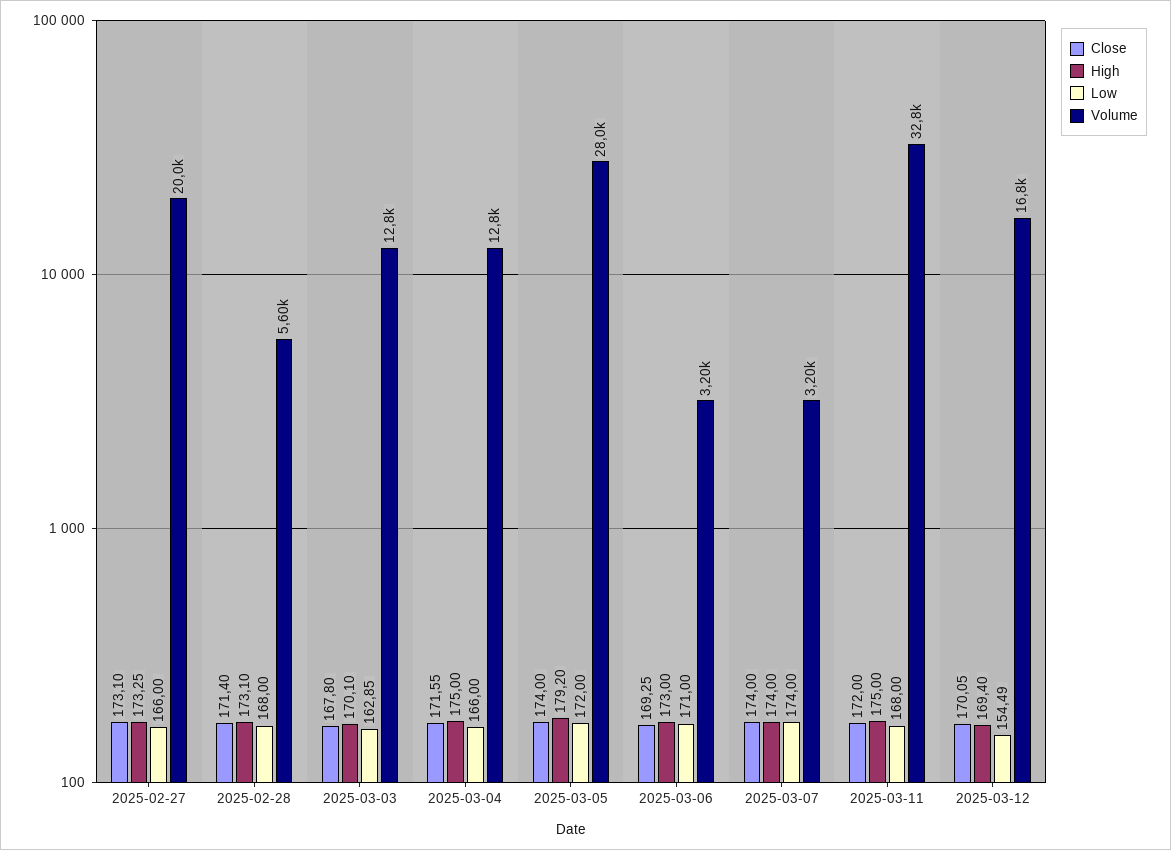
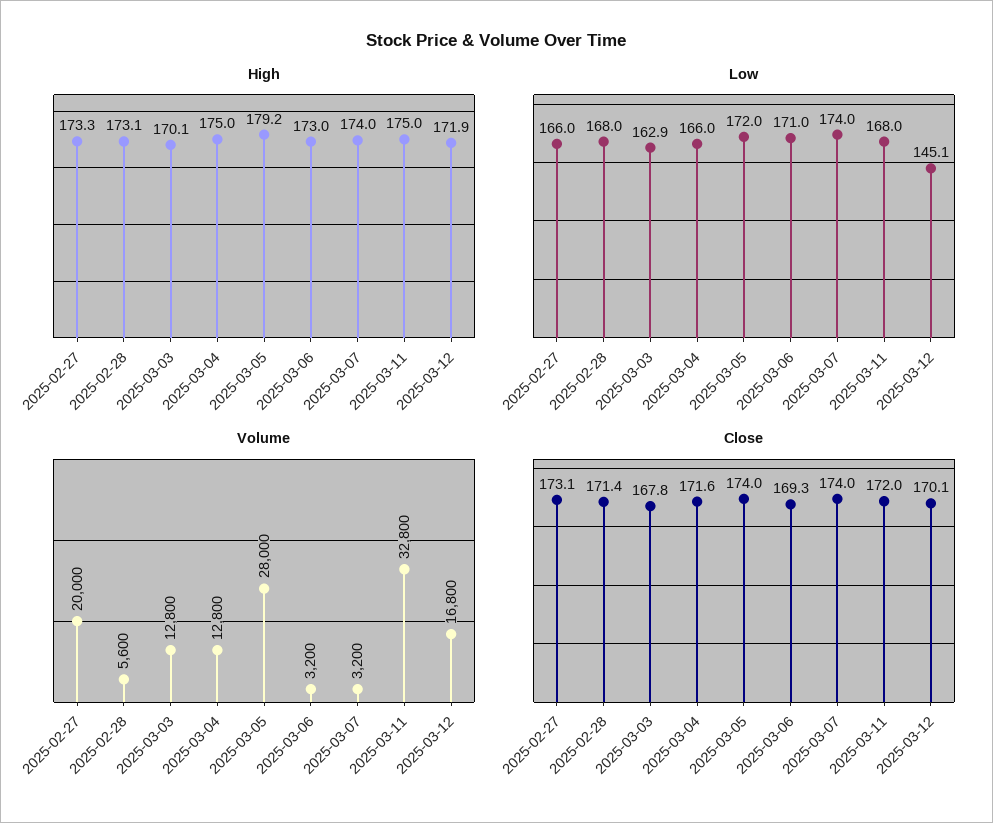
  {
    "Close": {
      "2025-02-27": 173.1,
      "2025-02-28": 171.4,
      "2025-03-03": 167.8,
      "2025-03-04": 171.55,
      "2025-03-05": 174,
      "2025-03-06": 169.25,
      "2025-03-07": 174,
      "2025-03-11": 172,
      "2025-03-12": 170.05
    },
    "High": {
      "2025-02-27": 173.25,
      "2025-02-28": 173.1,
      "2025-03-03": 170.1,
      "2025-03-04": 175,
      "2025-03-05": 179.2,
      "2025-03-06": 173,
      "2025-03-07": 174,
      "2025-03-11": 175,
-     "2025-03-12": 169.4
+     "2025-03-12": 171.9
    },
    "Low": {
      "2025-02-27": 166,
      "2025-02-28": 168,
      "2025-03-03": 162.85,
      "2025-03-04": 166,
      "2025-03-05": 172,
      "2025-03-06": 171,
      "2025-03-07": 174,
      "2025-03-11": 168,
-     "2025-03-12": 154.49
+     "2025-03-12": 145.1
    },
    "Volume": {
      "2025-02-27": 20000,
      "2025-02-28": 5600,
      "2025-03-03": 12800,
      "2025-03-04": 12800,
      "2025-03-05": 28000,
      "2025-03-06": 3200,
      "2025-03-07": 3200,
      "2025-03-11": 32800,
      "2025-03-12": 16800
    }
  }

